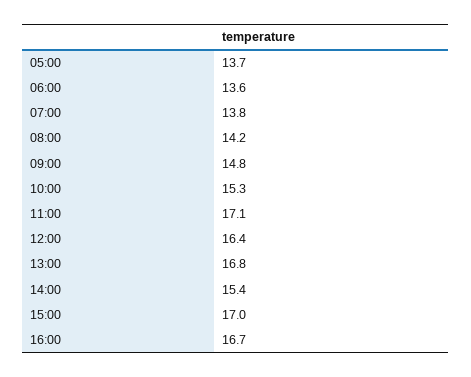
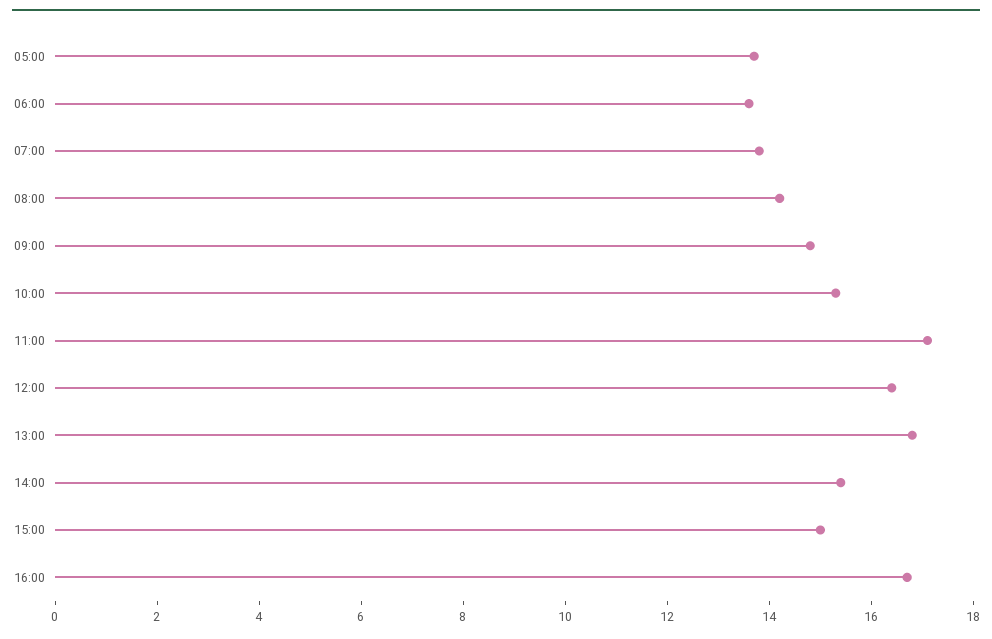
  {
    "05:00": 13.7,
    "06:00": 13.6,
    "07:00": 13.8,
    "08:00": 14.2,
    "09:00": 14.8,
    "10:00": 15.3,
    "11:00": 17.1,
    "12:00": 16.4,
    "13:00": 16.8,
    "14:00": 15.4,
-   "15:00": 17,
+   "15:00": 15,
    "16:00": 16.7
  }

